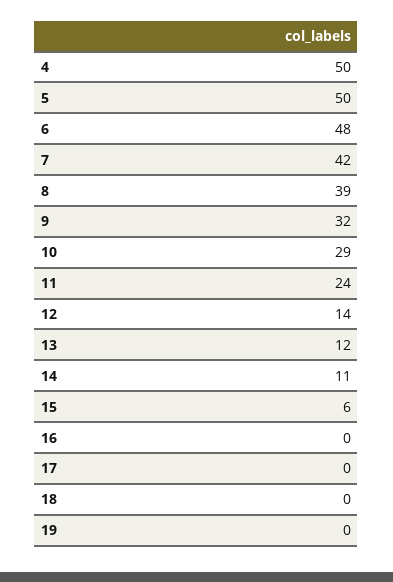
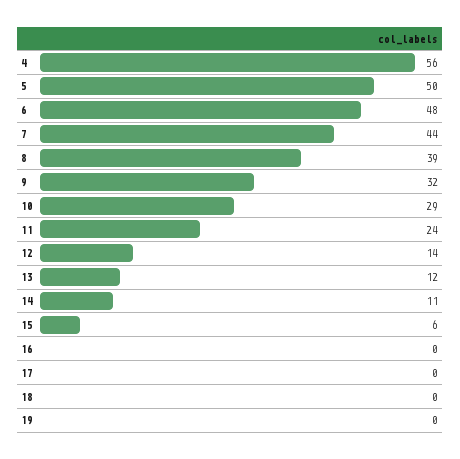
  {
-   "4": 50,
+   "4": 56,
    "5": 50,
    "6": 48,
-   "7": 42,
+   "7": 44,
    "8": 39,
    "9": 32,
    "10": 29,
    "11": 24,
    "12": 14,
    "13": 12,
    "14": 11,
    "15": 6,
    "16": 0,
    "17": 0,
    "18": 0,
    "19": 0
  }

